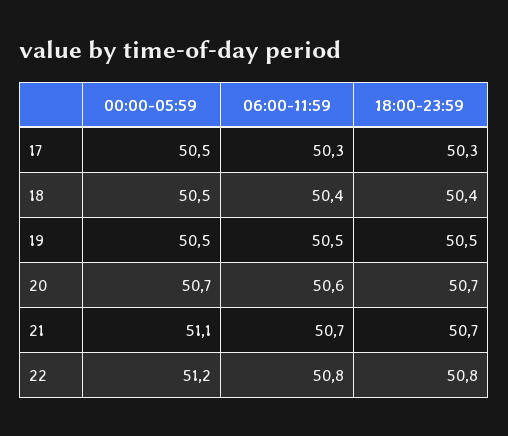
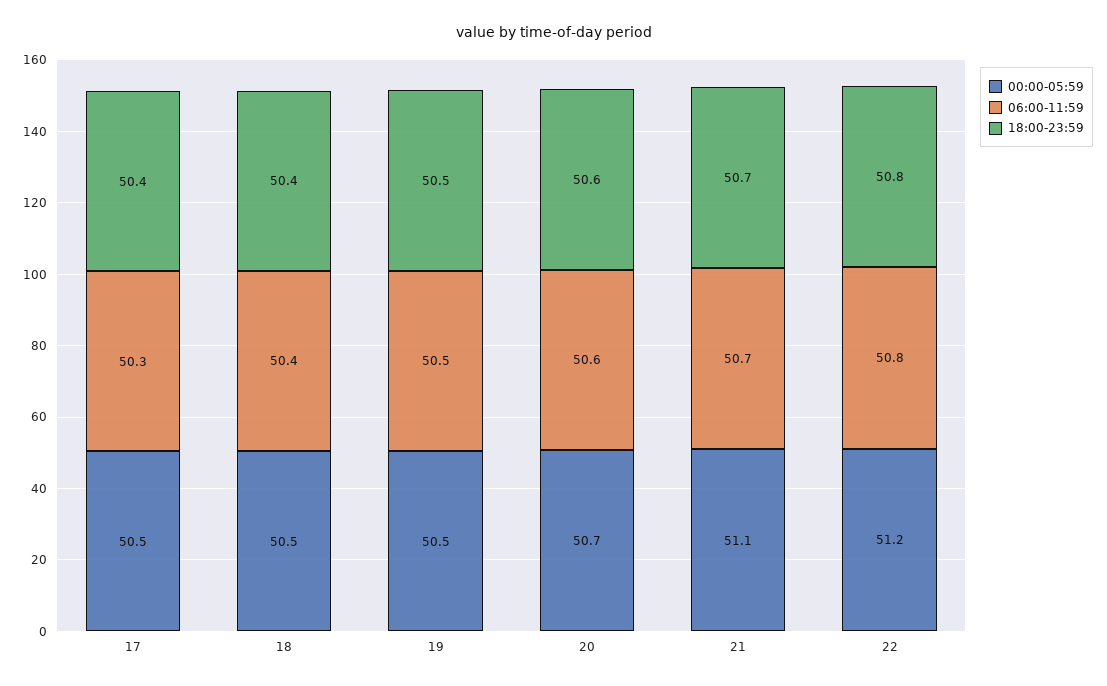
  {
    "00:00-05:59": {
      "17": 50.5,
      "18": 50.5,
      "19": 50.5,
      "20": 50.7,
      "21": 51.1,
      "22": 51.2
    },
    "06:00-11:59": {
      "17": 50.3,
      "18": 50.4,
      "19": 50.5,
      "20": 50.6,
      "21": 50.7,
      "22": 50.8
    },
    "18:00-23:59": {
-     "17": 50.3,
+     "17": 50.4,
      "18": 50.4,
      "19": 50.5,
-     "20": 50.7,
+     "20": 50.6,
      "21": 50.7,
      "22": 50.8
    }
  }

